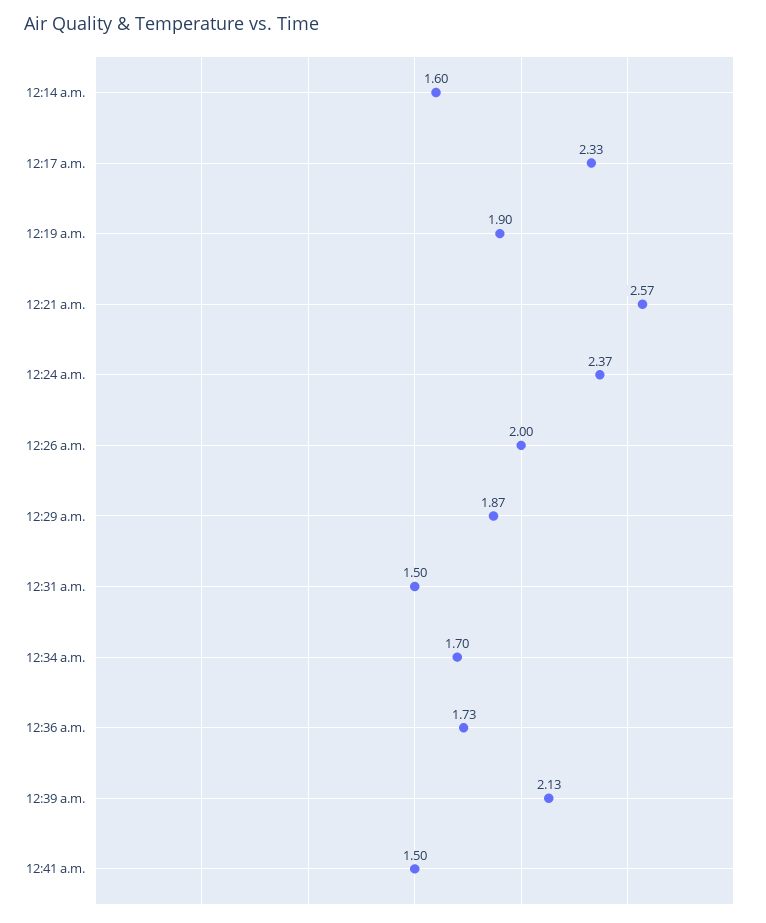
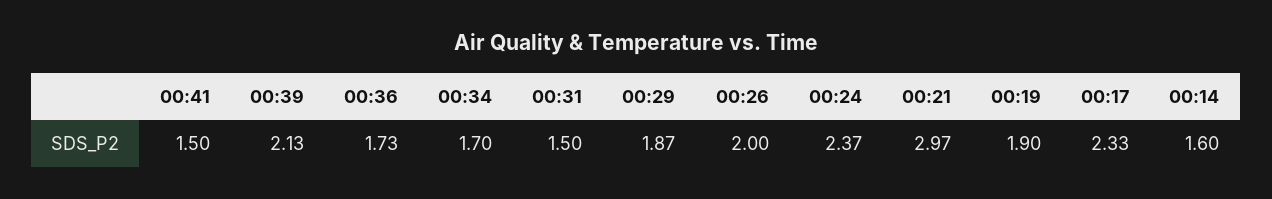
  {
    "12:14 a.m.": 1.6,
    "12:17 a.m.": 2.33,
    "12:19 a.m.": 1.9,
-   "12:21 a.m.": 2.57,
+   "12:21 a.m.": 2.97,
    "12:24 a.m.": 2.37,
    "12:26 a.m.": 2,
    "12:29 a.m.": 1.87,
    "12:31 a.m.": 1.5,
    "12:34 a.m.": 1.7,
    "12:36 a.m.": 1.73,
    "12:39 a.m.": 2.13,
    "12:41 a.m.": 1.5
  }

